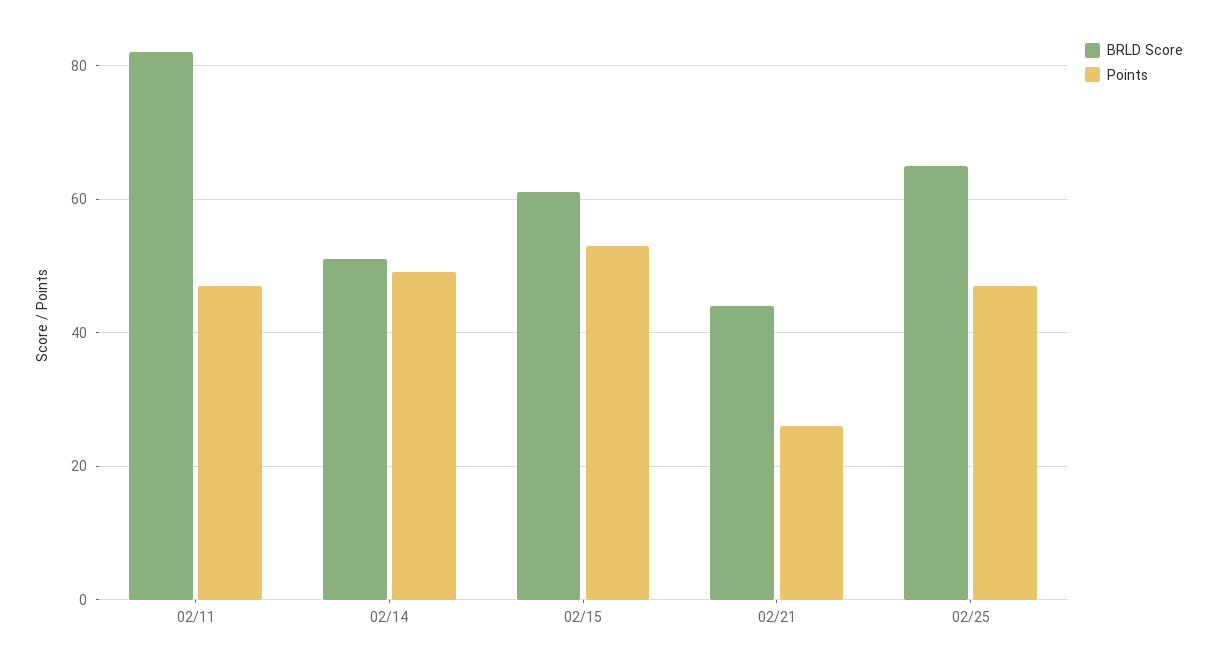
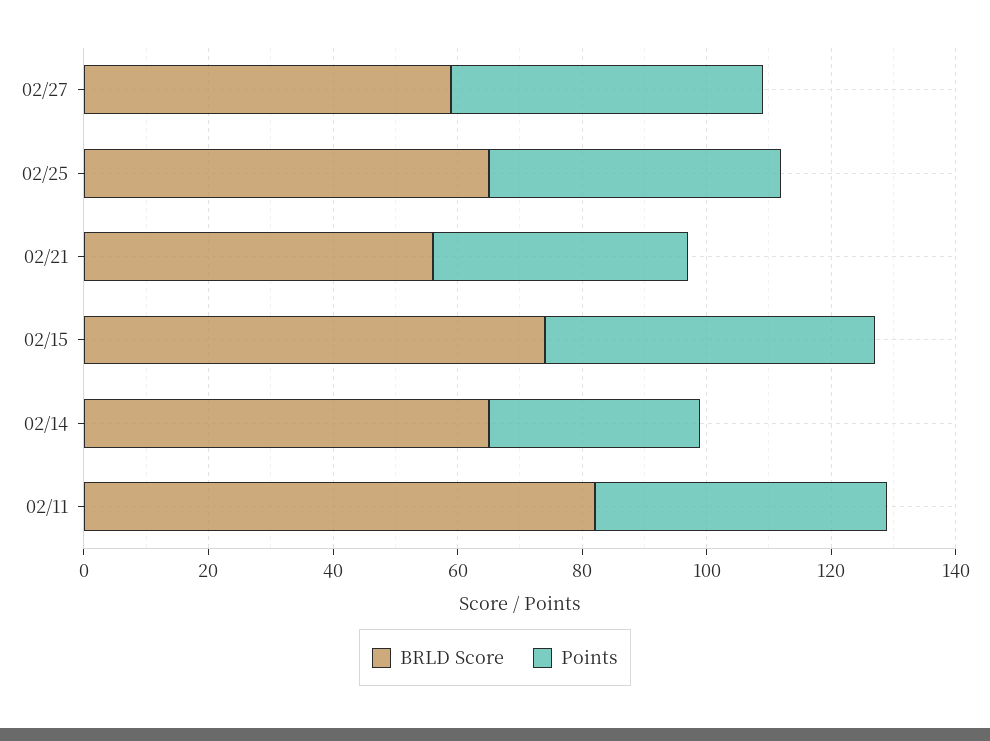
  {
    "BRLD Score": {
      "02/11": 80,
-     "02/14": 50,
+     "02/14": 65,
-     "02/15": 60,
+     "02/15": 75,
-     "02/21": 45,
+     "02/21": 55,
-     "02/25": 65
+     "02/25": 65,
+     "02/27": 60
    },
    "Points": {
      "02/11": 45,
-     "02/14": 50,
+     "02/14": 35,
      "02/15": 55,
-     "02/21": 25,
+     "02/21": 40,
-     "02/25": 45
+     "02/25": 45,
+     "02/27": 50
    }
  }

